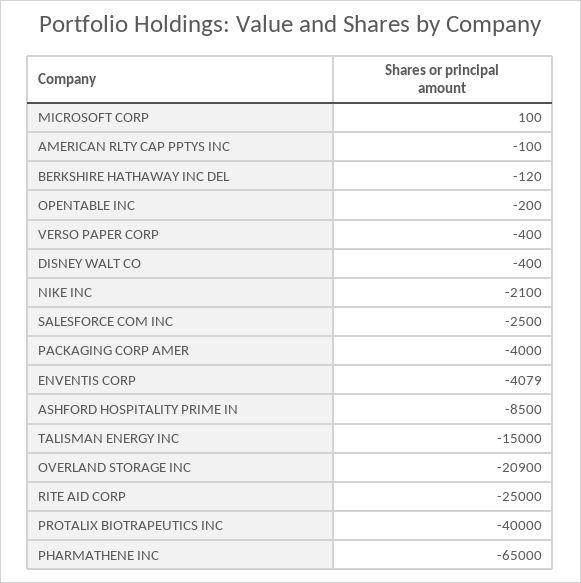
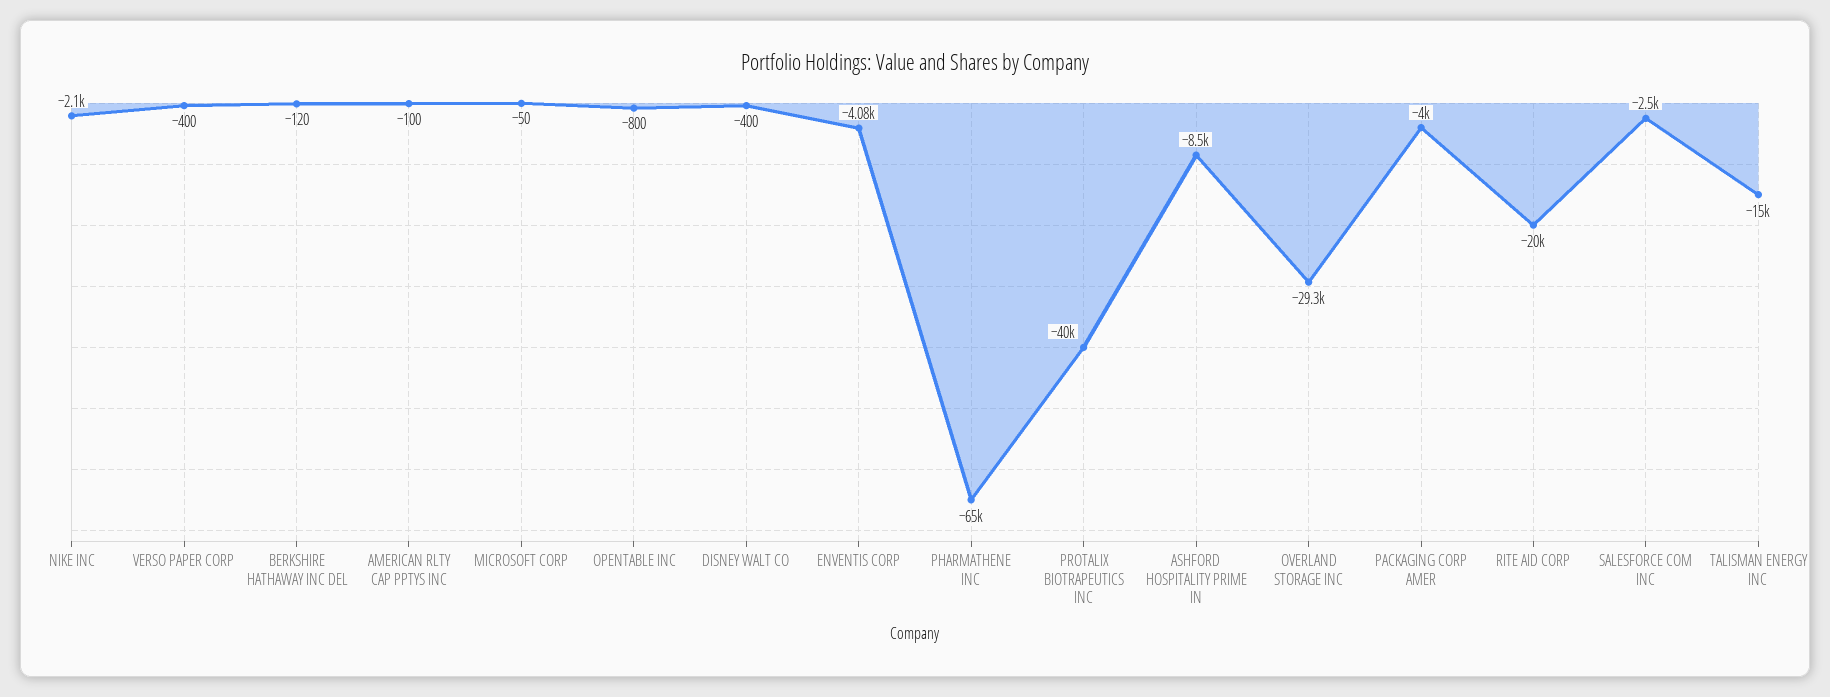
  {
-   "MICROSOFT CORP": 100,
+   "MICROSOFT CORP": -50,
    "AMERICAN RLTY CAP PPTYS INC": -100,
    "BERKSHIRE HATHAWAY INC DEL": -120,
-   "OPENTABLE INC": -200,
+   "OPENTABLE INC": -800,
    "VERSO PAPER CORP": -400,
    "DISNEY WALT CO": -400,
    "NIKE INC": -2100,
    "SALESFORCE COM INC": -2500,
    "PACKAGING CORP AMER": -4000,
    "ENVENTIS CORP": -4079,
    "ASHFORD HOSPITALITY PRIME IN": -8500,
    "TALISMAN ENERGY INC": -15000,
-   "OVERLAND STORAGE INC": -20900,
+   "OVERLAND STORAGE INC": -29300,
-   "RITE AID CORP": -25000,
+   "RITE AID CORP": -20000,
    "PROTALIX BIOTRAPEUTICS INC": -40000,
    "PHARMATHENE INC": -65000
  }

